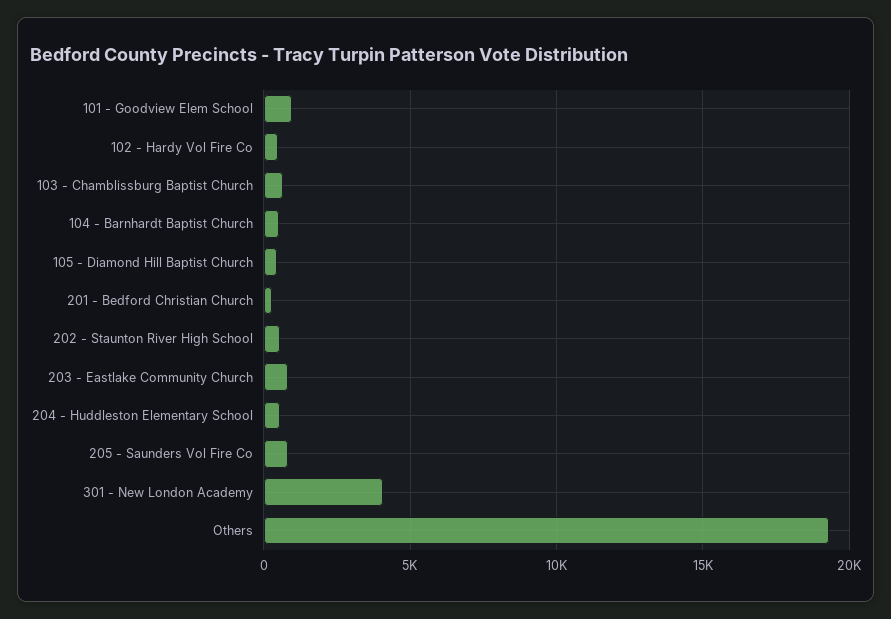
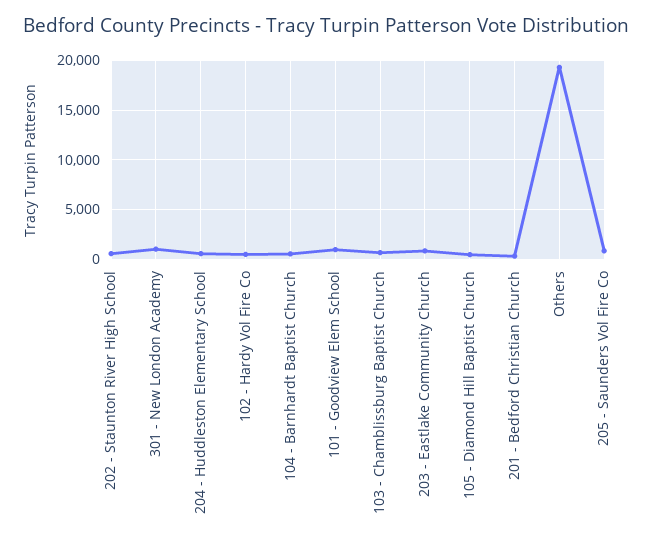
  {
    "101 - Goodview Elem School": 1000,
    "102 - Hardy Vol Fire Co": 500,
    "103 - Chamblissburg Baptist Church": 500,
    "104 - Barnhardt Baptist Church": 500,
    "105 - Diamond Hill Baptist Church": 500,
    "201 - Bedford Christian Church": 500,
    "202 - Staunton River High School": 500,
    "203 - Eastlake Community Church": 1000,
    "204 - Huddleston Elementary School": 500,
    "205 - Saunders Vol Fire Co": 1000,
-   "301 - New London Academy": 4000,
+   "301 - New London Academy": 1000,
    "Others": 19500
  }

